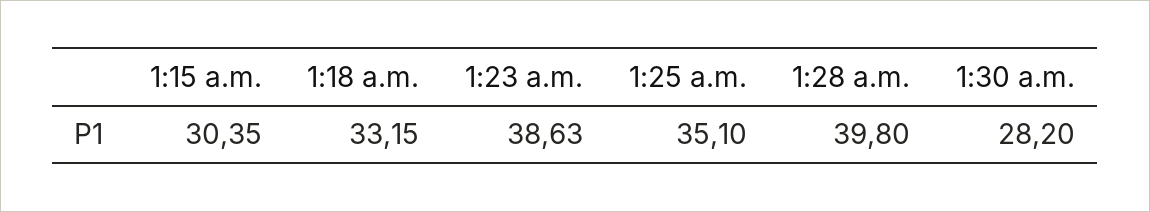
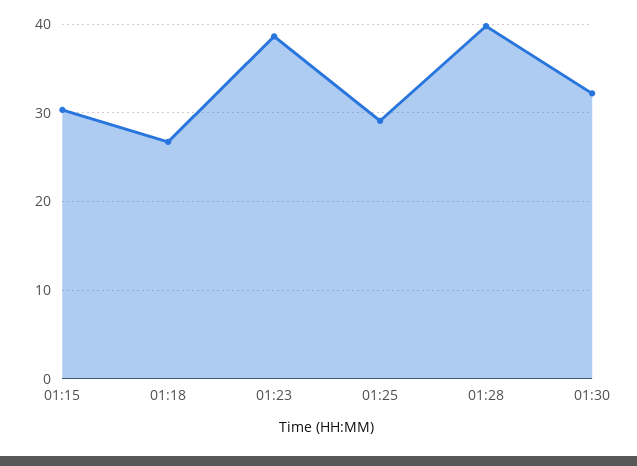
  {
    "1:15 a.m.": 30.35,
-   "1:18 a.m.": 33.15,
+   "1:18 a.m.": 27,
    "1:23 a.m.": 38.63,
-   "1:25 a.m.": 35.1,
+   "1:25 a.m.": 29,
    "1:28 a.m.": 39.8,
-   "1:30 a.m.": 28.2
+   "1:30 a.m.": 32
  }

